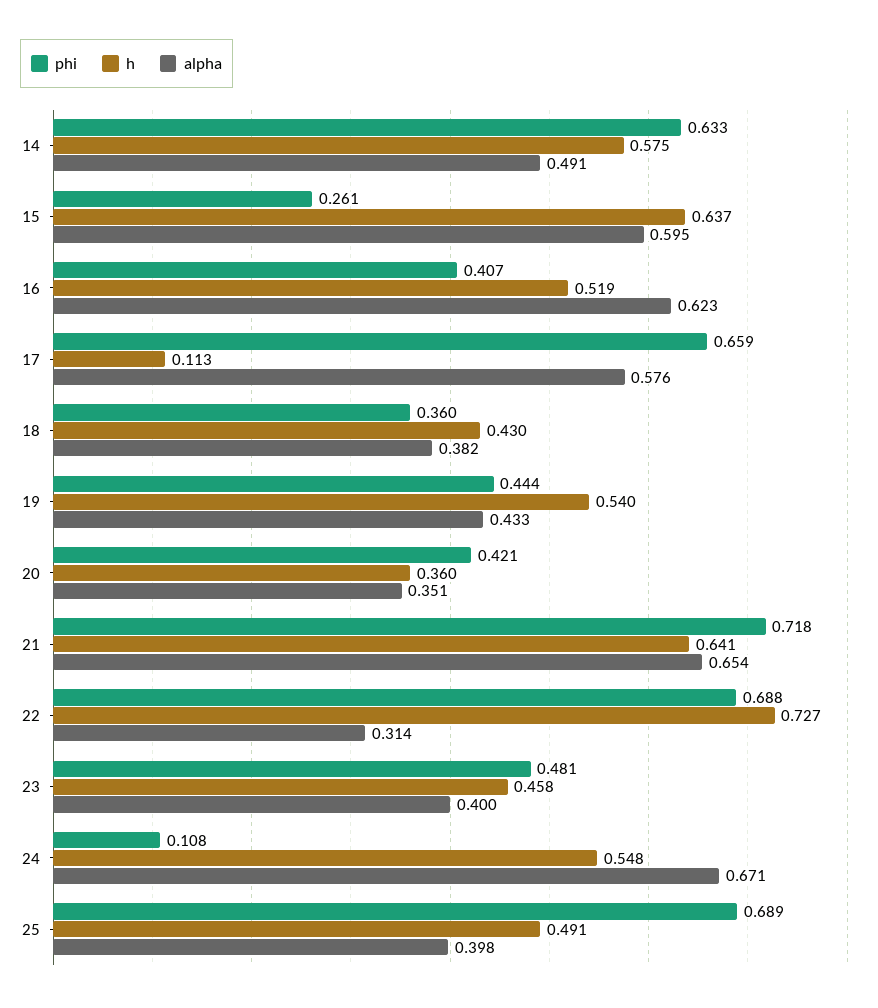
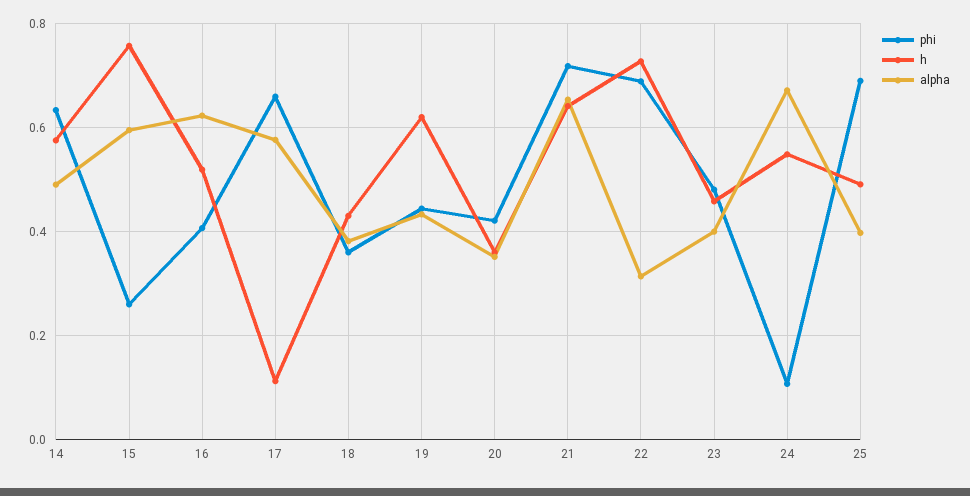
  {
    "phi": {
      "14": 0.633,
      "15": 0.261,
      "16": 0.407,
      "17": 0.659,
      "18": 0.36,
      "19": 0.444,
      "20": 0.421,
      "21": 0.718,
      "22": 0.688,
      "23": 0.481,
      "24": 0.108,
      "25": 0.689
    },
    "h": {
      "14": 0.575,
-     "15": 0.637,
+     "15": 0.76,
      "16": 0.519,
      "17": 0.113,
      "18": 0.43,
-     "19": 0.54,
+     "19": 0.62,
      "20": 0.36,
      "21": 0.641,
      "22": 0.727,
      "23": 0.458,
      "24": 0.548,
      "25": 0.491
    },
    "alpha": {
      "14": 0.491,
      "15": 0.595,
      "16": 0.623,
      "17": 0.576,
      "18": 0.382,
      "19": 0.433,
      "20": 0.351,
      "21": 0.654,
      "22": 0.314,
      "23": 0.4,
      "24": 0.671,
      "25": 0.398
    }
  }

